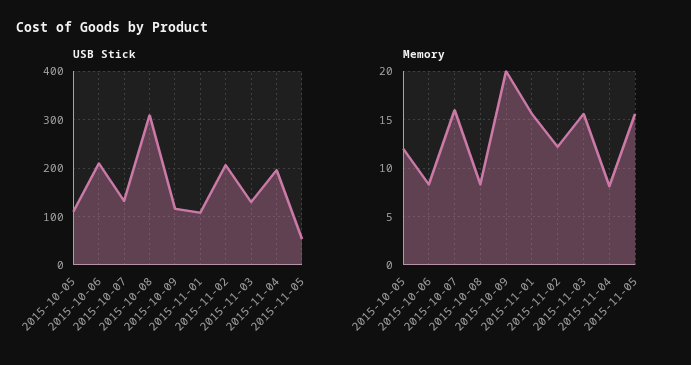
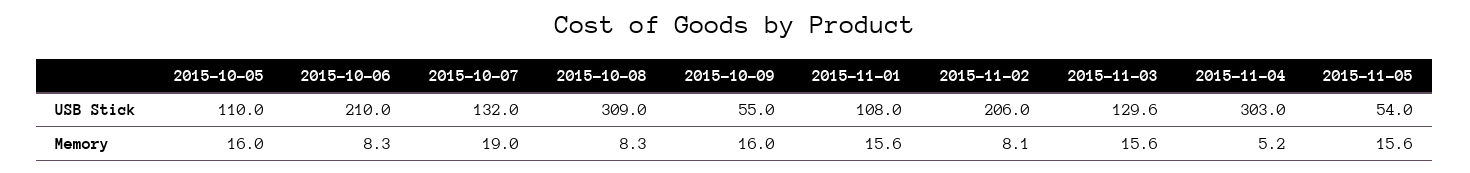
  {
    "USB Stick": {
      "2015-10-05": 110,
      "2015-10-06": 210,
      "2015-10-07": 132,
      "2015-10-08": 309,
-     "2015-10-09": 120,
+     "2015-10-09": 55,
      "2015-11-01": 108,
      "2015-11-02": 206,
      "2015-11-03": 129.6,
-     "2015-11-04": 200,
+     "2015-11-04": 303,
      "2015-11-05": 54
    },
    "Memory": {
-     "2015-10-05": 12,
+     "2015-10-05": 16,
      "2015-10-06": 8.3,
-     "2015-10-07": 16,
+     "2015-10-07": 19,
      "2015-10-08": 8.3,
-     "2015-10-09": 20,
+     "2015-10-09": 16,
      "2015-11-01": 15.6,
-     "2015-11-02": 12,
+     "2015-11-02": 8.1,
      "2015-11-03": 15.6,
-     "2015-11-04": 8,
+     "2015-11-04": 5.2,
      "2015-11-05": 15.6
    }
  }

